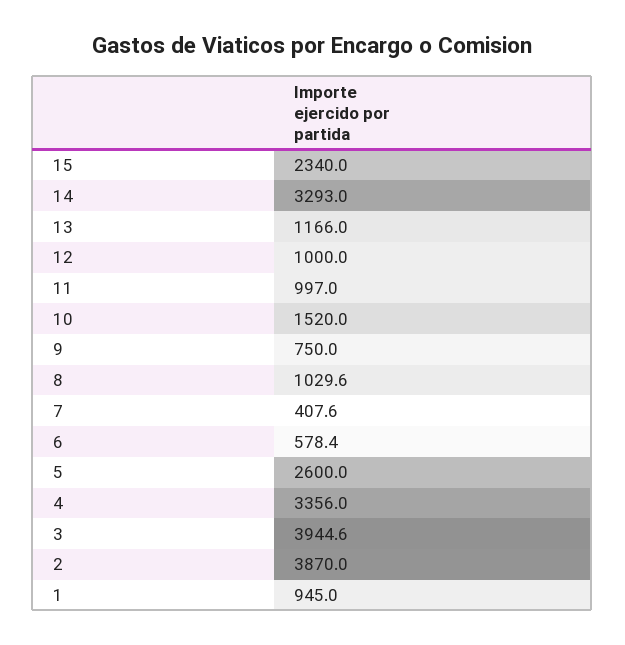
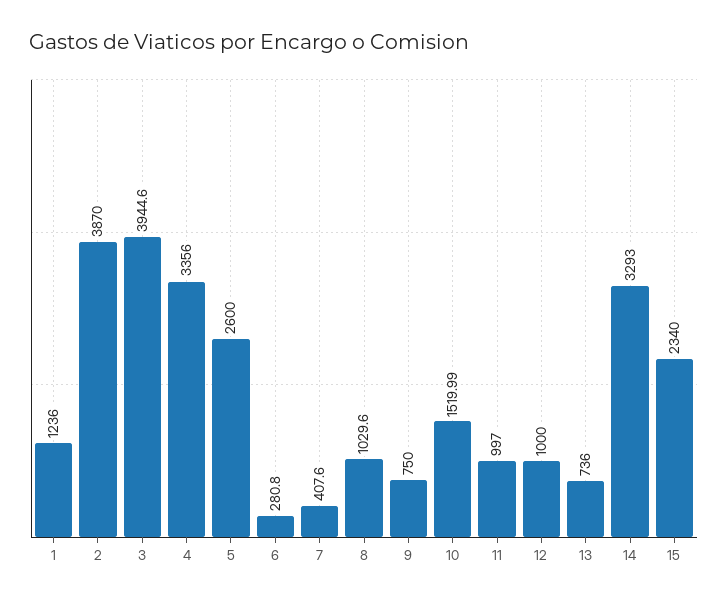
  {
    "15": 2340,
    "14": 3293,
-   "13": 1166,
+   "13": 736,
    "12": 1000,
    "11": 997,
    "10": 1519.99,
    "9": 750,
    "8": 1029.6,
    "7": 407.6,
-   "6": 578.4,
+   "6": 280.8,
    "5": 2600,
    "4": 3356,
    "3": 3944.6,
    "2": 3870,
-   "1": 945
+   "1": 1236
  }

